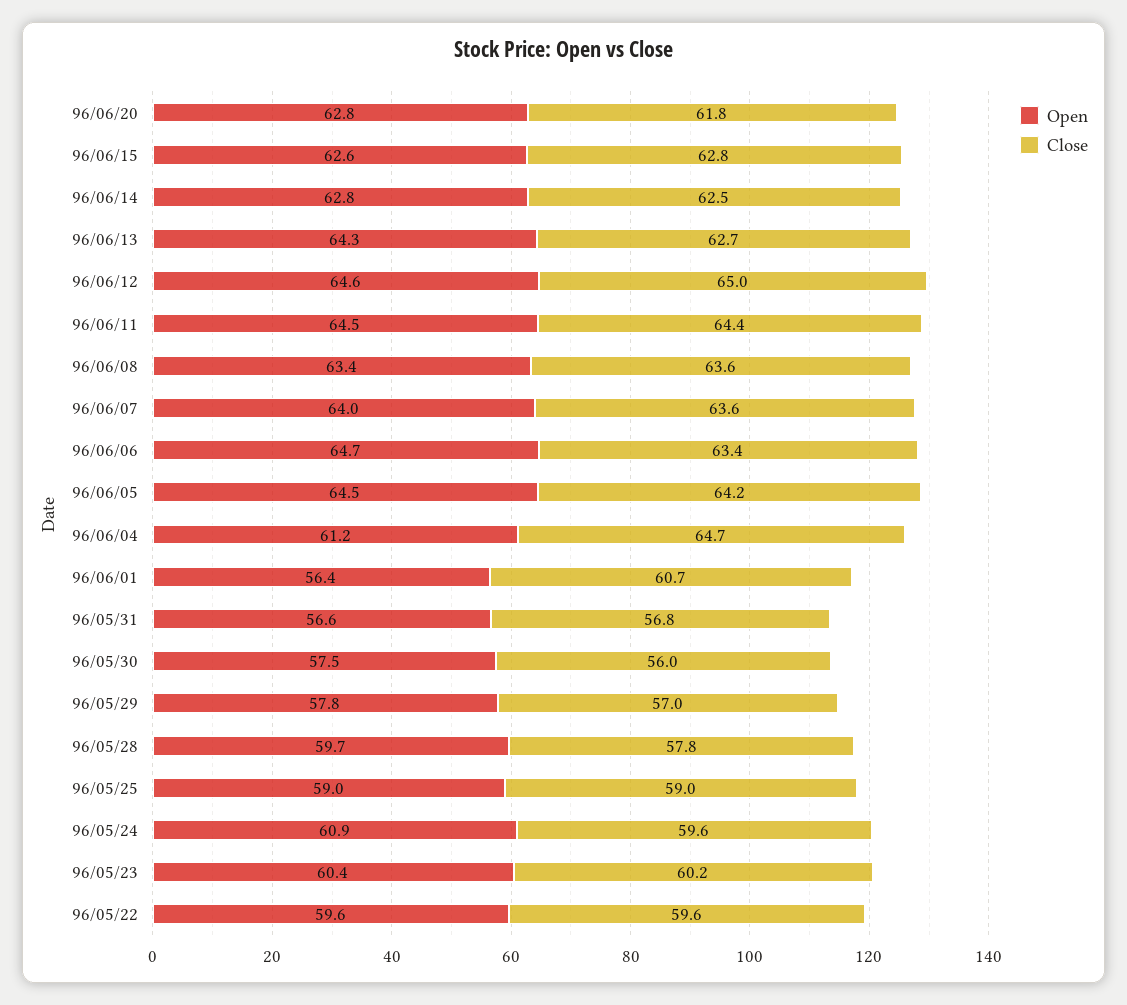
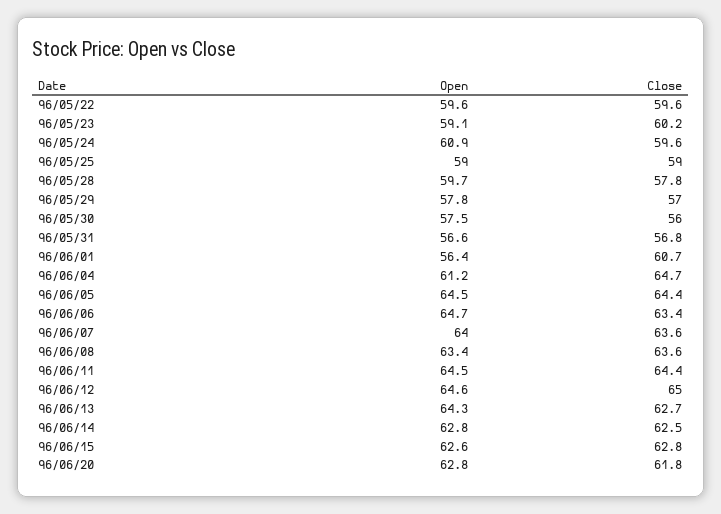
  {
    "Open": {
      "96/06/20": 62.8,
      "96/06/15": 62.6,
      "96/06/14": 62.8,
      "96/06/13": 64.3,
      "96/06/12": 64.6,
      "96/06/11": 64.5,
      "96/06/08": 63.4,
      "96/06/07": 64,
      "96/06/06": 64.7,
      "96/06/05": 64.5,
      "96/06/04": 61.2,
      "96/06/01": 56.4,
      "96/05/31": 56.6,
      "96/05/30": 57.5,
      "96/05/29": 57.8,
      "96/05/28": 59.7,
      "96/05/25": 59,
      "96/05/24": 60.9,
-     "96/05/23": 60.4,
+     "96/05/23": 59.1,
      "96/05/22": 59.6
    },
    "Close": {
      "96/06/20": 61.8,
      "96/06/15": 62.8,
      "96/06/14": 62.5,
      "96/06/13": 62.7,
      "96/06/12": 65,
      "96/06/11": 64.4,
      "96/06/08": 63.6,
      "96/06/07": 63.6,
      "96/06/06": 63.4,
-     "96/06/05": 64.2,
+     "96/06/05": 64.4,
      "96/06/04": 64.7,
      "96/06/01": 60.7,
      "96/05/31": 56.8,
      "96/05/30": 56,
      "96/05/29": 57,
      "96/05/28": 57.8,
      "96/05/25": 59,
      "96/05/24": 59.6,
      "96/05/23": 60.2,
      "96/05/22": 59.6
    }
  }

